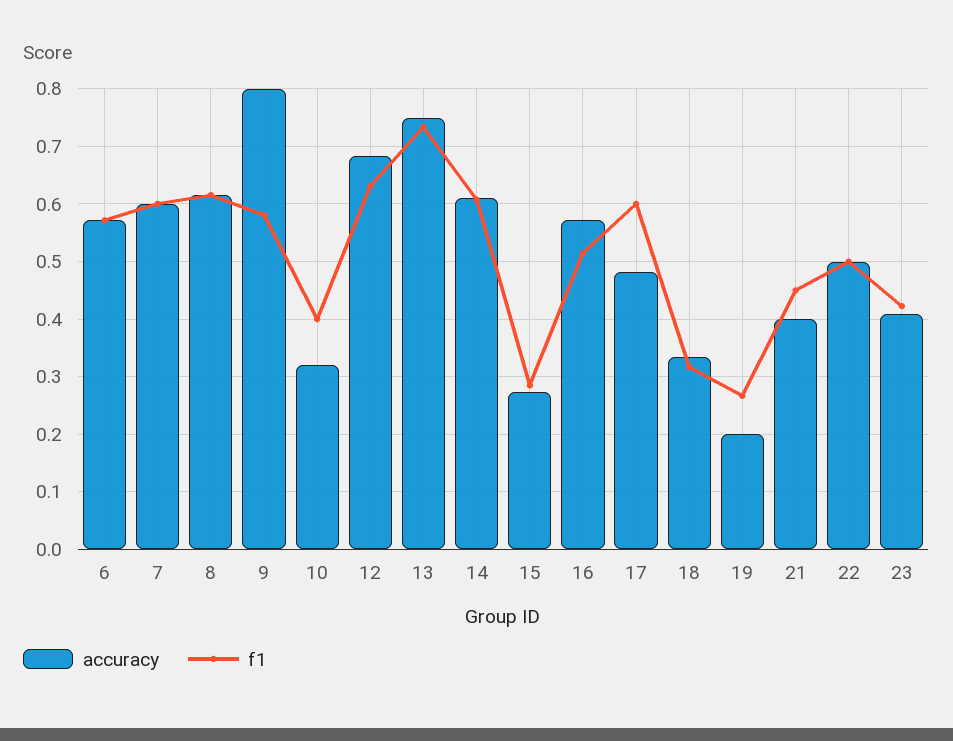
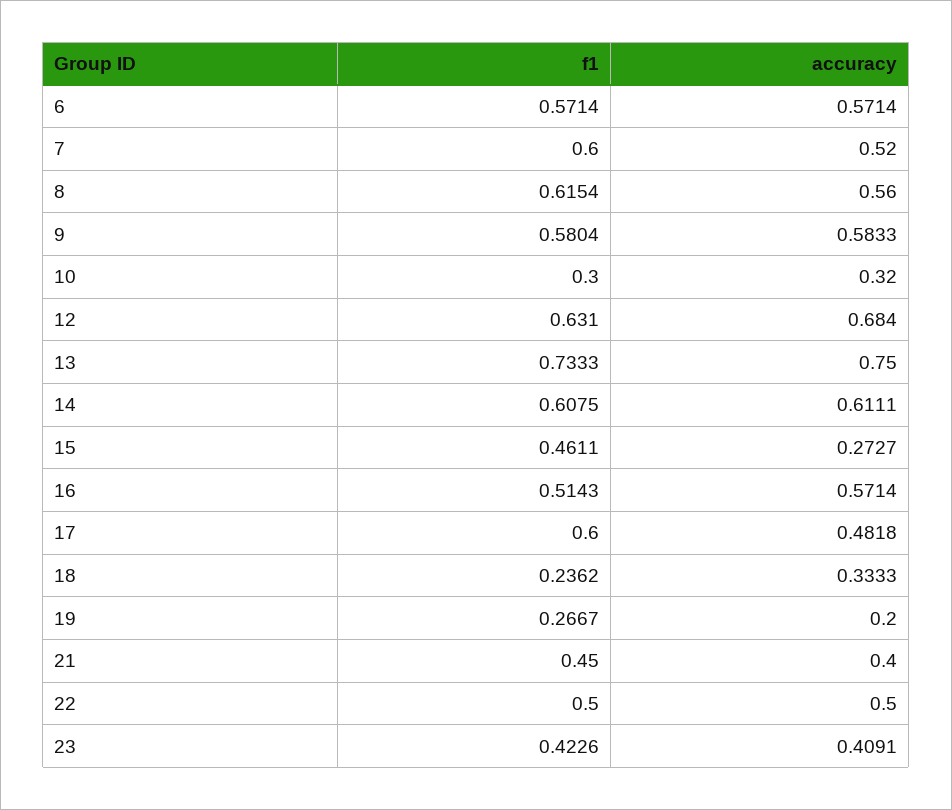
  {
    "accuracy": {
      "6": 0.5714,
-     "7": 0.6,
+     "7": 0.52,
-     "8": 0.62,
+     "8": 0.56,
-     "9": 0.8,
+     "9": 0.5833,
      "10": 0.32,
      "12": 0.684,
      "13": 0.75,
      "14": 0.6111,
      "15": 0.2727,
      "16": 0.5714,
      "17": 0.4818,
      "18": 0.3333,
      "19": 0.2,
      "21": 0.4,
      "22": 0.5,
      "23": 0.4091
    },
    "f1": {
      "6": 0.5714,
      "7": 0.6,
      "8": 0.6154,
      "9": 0.5804,
-     "10": 0.4,
+     "10": 0.3,
      "12": 0.631,
      "13": 0.7333,
      "14": 0.6075,
-     "15": 0.28,
+     "15": 0.4611,
      "16": 0.5143,
      "17": 0.6,
-     "18": 0.32,
+     "18": 0.2362,
      "19": 0.2667,
      "21": 0.45,
      "22": 0.5,
      "23": 0.4226
    }
  }

